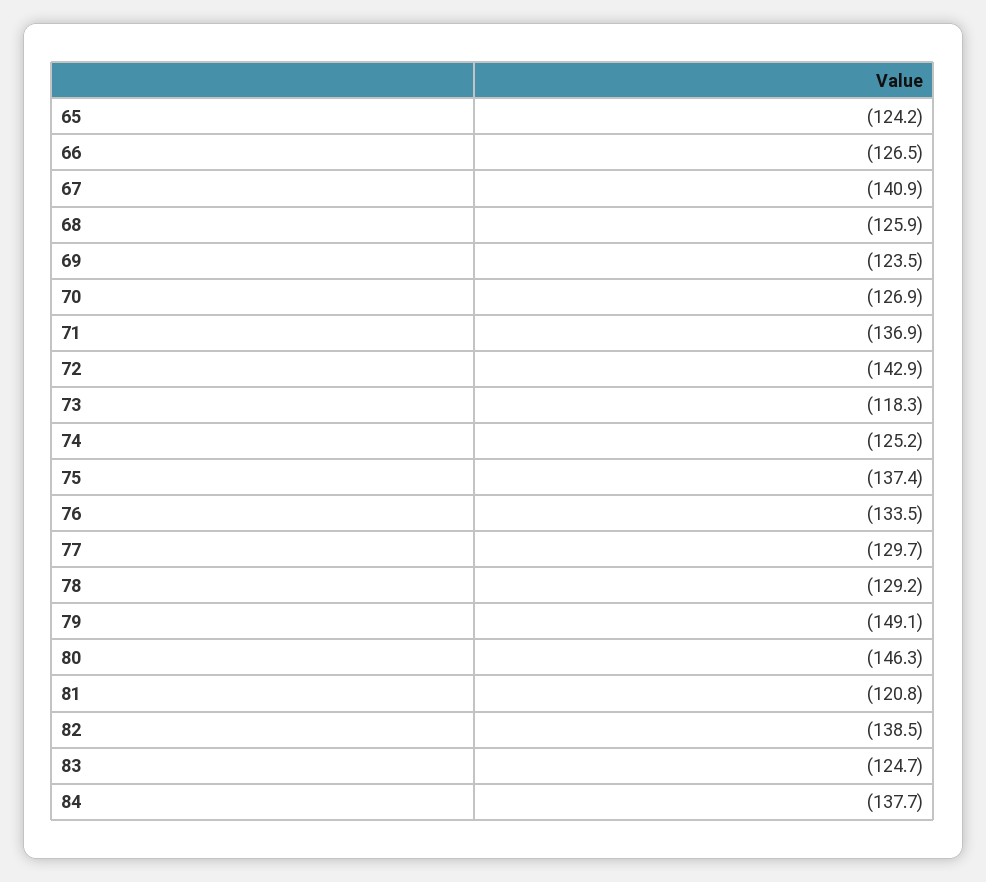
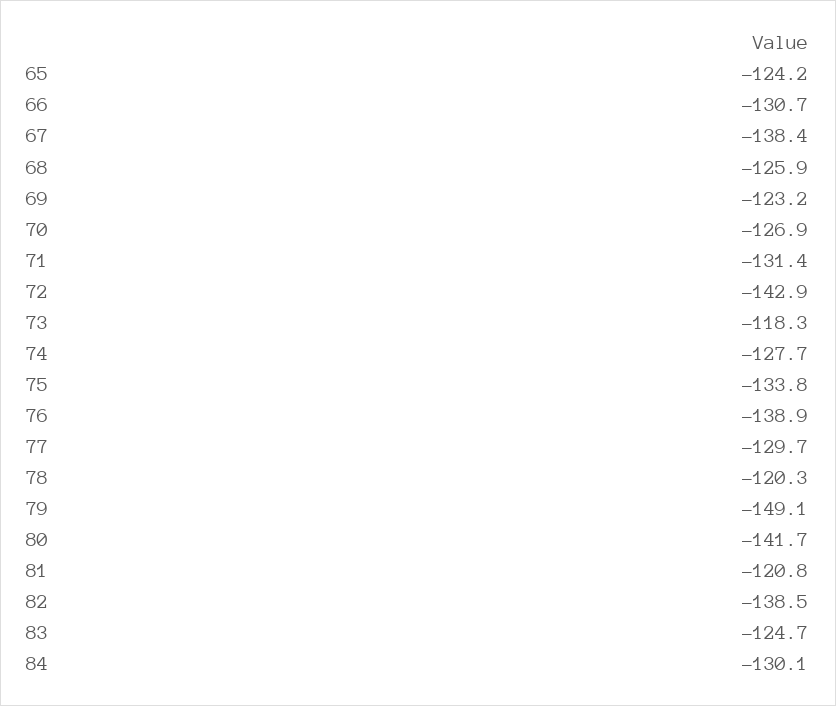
  {
    "65": -124.2,
-   "66": -126.5,
+   "66": -130.7,
-   "67": -140.9,
+   "67": -138.4,
    "68": -125.9,
-   "69": -123.5,
+   "69": -123.2,
    "70": -126.9,
-   "71": -136.9,
+   "71": -131.4,
    "72": -142.9,
    "73": -118.3,
-   "74": -125.2,
+   "74": -127.7,
-   "75": -137.4,
+   "75": -133.8,
-   "76": -133.5,
+   "76": -138.9,
    "77": -129.7,
-   "78": -129.2,
+   "78": -120.3,
    "79": -149.1,
-   "80": -146.3,
+   "80": -141.7,
    "81": -120.8,
    "82": -138.5,
    "83": -124.7,
-   "84": -137.7
+   "84": -130.1
  }

